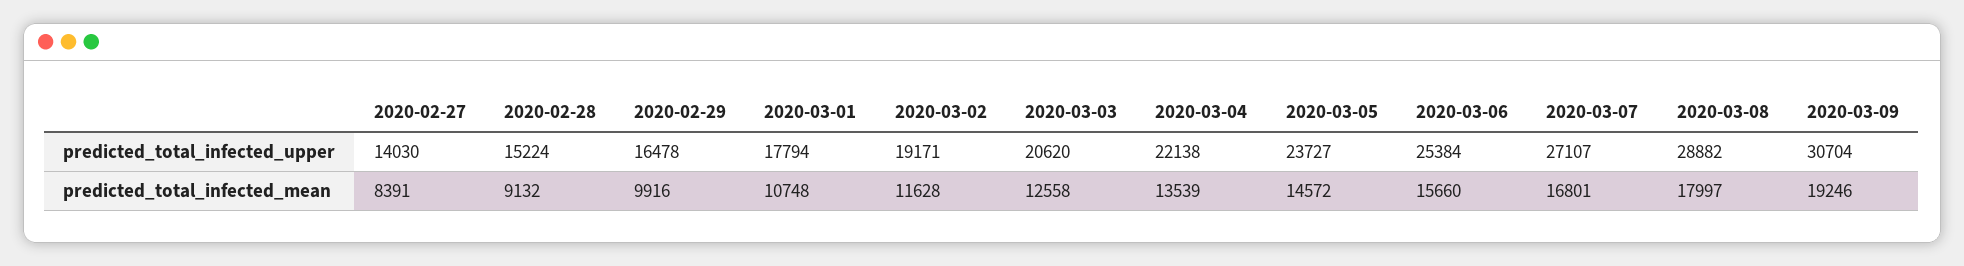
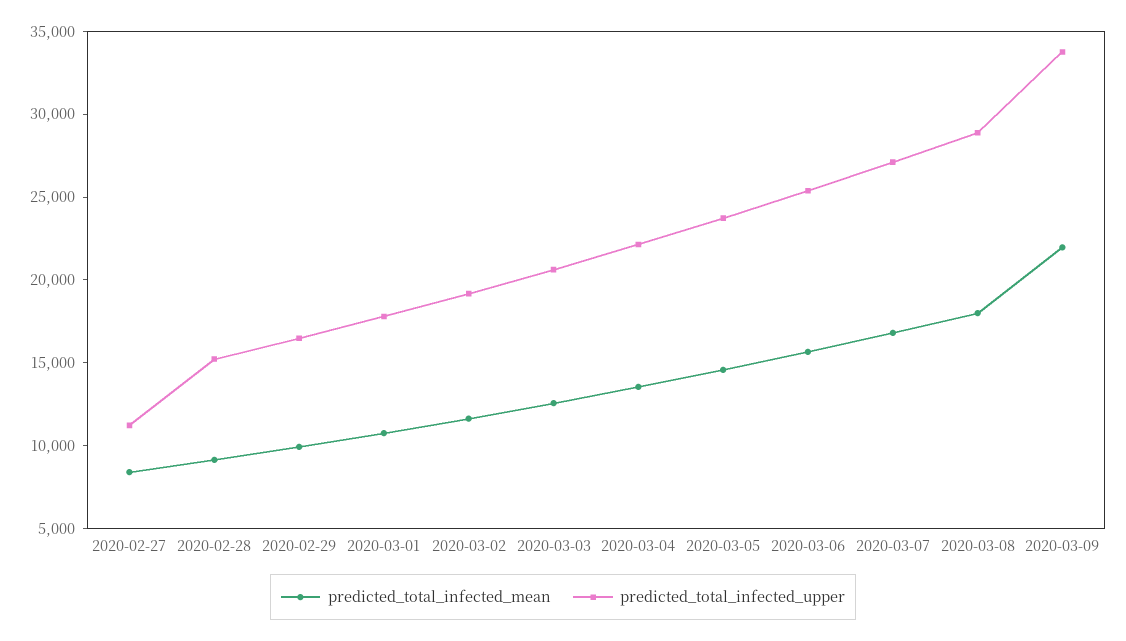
  {
    "predicted_total_infected_upper": {
-     "2020-02-27": 14030,
+     "2020-02-27": 11000,
      "2020-02-28": 15224,
      "2020-02-29": 16478,
      "2020-03-01": 17794,
      "2020-03-02": 19171,
      "2020-03-03": 20620,
      "2020-03-04": 22138,
      "2020-03-05": 23727,
      "2020-03-06": 25384,
      "2020-03-07": 27107,
      "2020-03-08": 28882,
-     "2020-03-09": 30704
+     "2020-03-09": 34000
    },
    "predicted_total_infected_mean": {
      "2020-02-27": 8391,
      "2020-02-28": 9132,
      "2020-02-29": 9916,
      "2020-03-01": 10748,
      "2020-03-02": 11628,
      "2020-03-03": 12558,
      "2020-03-04": 13539,
      "2020-03-05": 14572,
      "2020-03-06": 15660,
      "2020-03-07": 16801,
      "2020-03-08": 17997,
-     "2020-03-09": 19246
+     "2020-03-09": 22000
    }
  }

